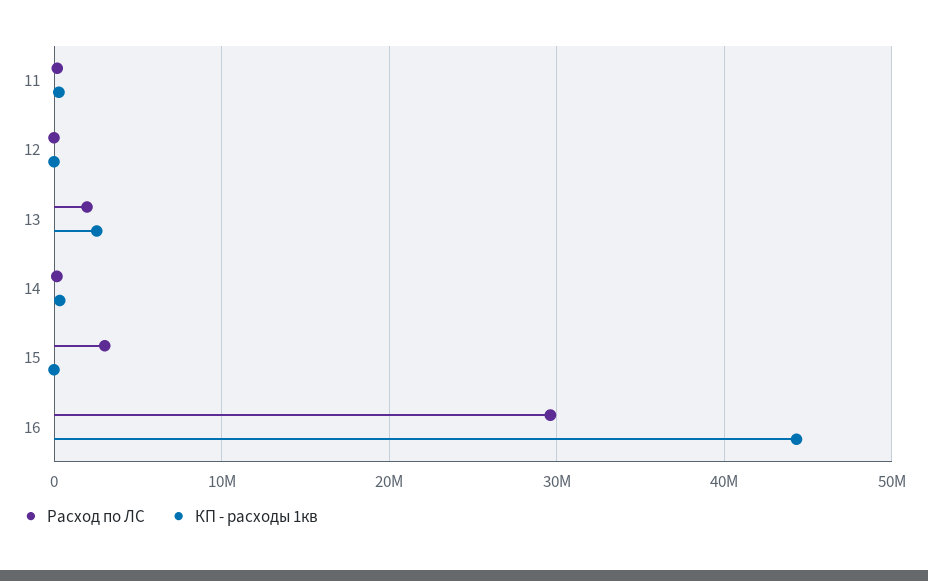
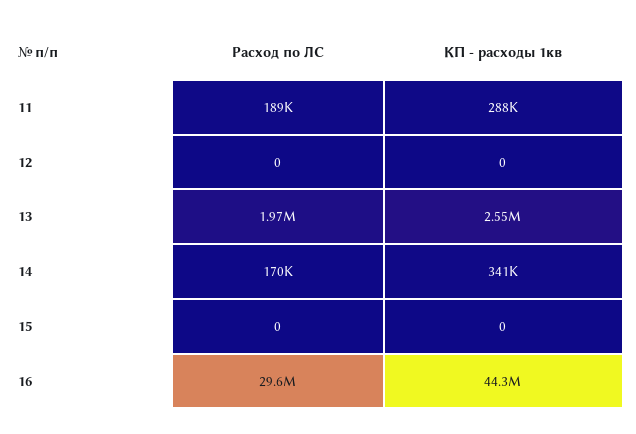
  {
    "Расход по ЛС": {
      "11": 189000,
      "12": 0,
      "13": 1970000,
      "14": 170000,
-     "15": 3000000,
+     "15": 0,
      "16": 29600000
    },
    "КП - расходы 1кв": {
      "11": 288000,
      "12": 0,
      "13": 2550000,
      "14": 341000,
      "15": 0,
      "16": 44300000
    }
  }

